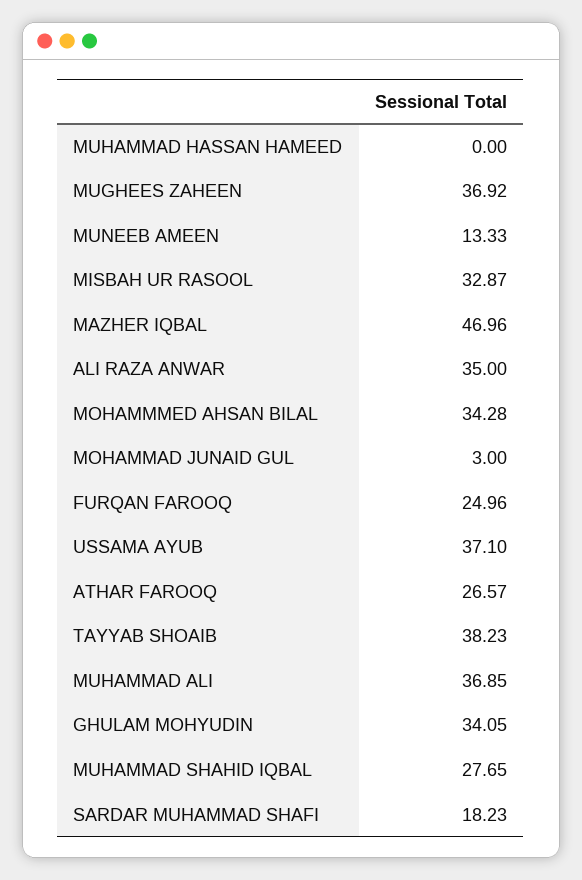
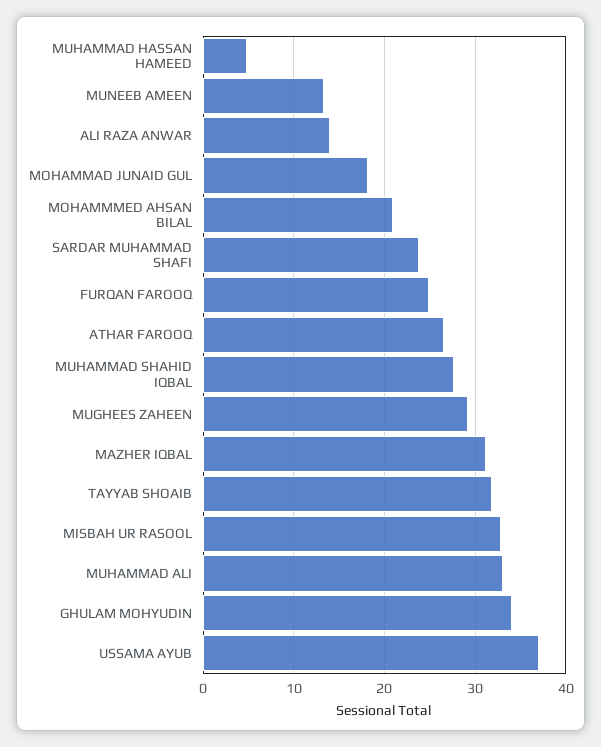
  {
-   "MUHAMMAD HASSAN HAMEED": 0,
+   "MUHAMMAD HASSAN HAMEED": 5,
-   "MUGHEES ZAHEEN": 36.92,
+   "MUGHEES ZAHEEN": 29,
    "MUNEEB AMEEN": 13.33,
    "MISBAH UR RASOOL": 32.87,
-   "MAZHER IQBAL": 46.96,
+   "MAZHER IQBAL": 31,
-   "ALI RAZA ANWAR": 35,
+   "ALI RAZA ANWAR": 14,
-   "MOHAMMMED AHSAN BILAL": 34.28,
+   "MOHAMMMED AHSAN BILAL": 21,
-   "MOHAMMAD JUNAID GUL": 3,
+   "MOHAMMAD JUNAID GUL": 18,
    "FURQAN FAROOQ": 24.96,
    "USSAMA AYUB": 37.1,
    "ATHAR FAROOQ": 26.57,
-   "TAYYAB SHOAIB": 38.23,
+   "TAYYAB SHOAIB": 32,
-   "MUHAMMAD ALI": 36.85,
+   "MUHAMMAD ALI": 33,
    "GHULAM MOHYUDIN": 34.05,
    "MUHAMMAD SHAHID IQBAL": 27.65,
-   "SARDAR MUHAMMAD SHAFI": 18.23
+   "SARDAR MUHAMMAD SHAFI": 24
  }

